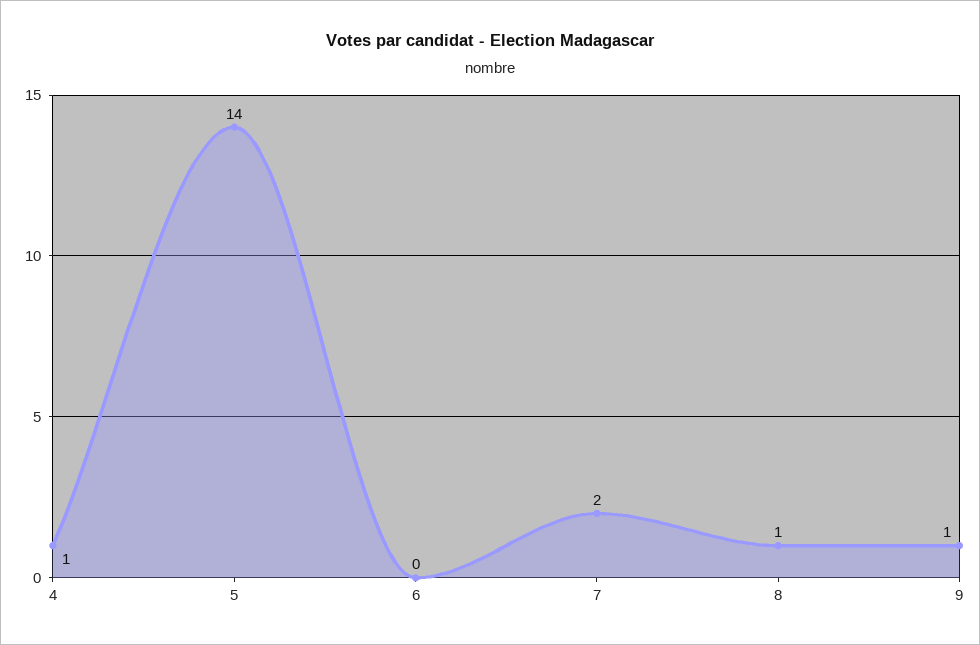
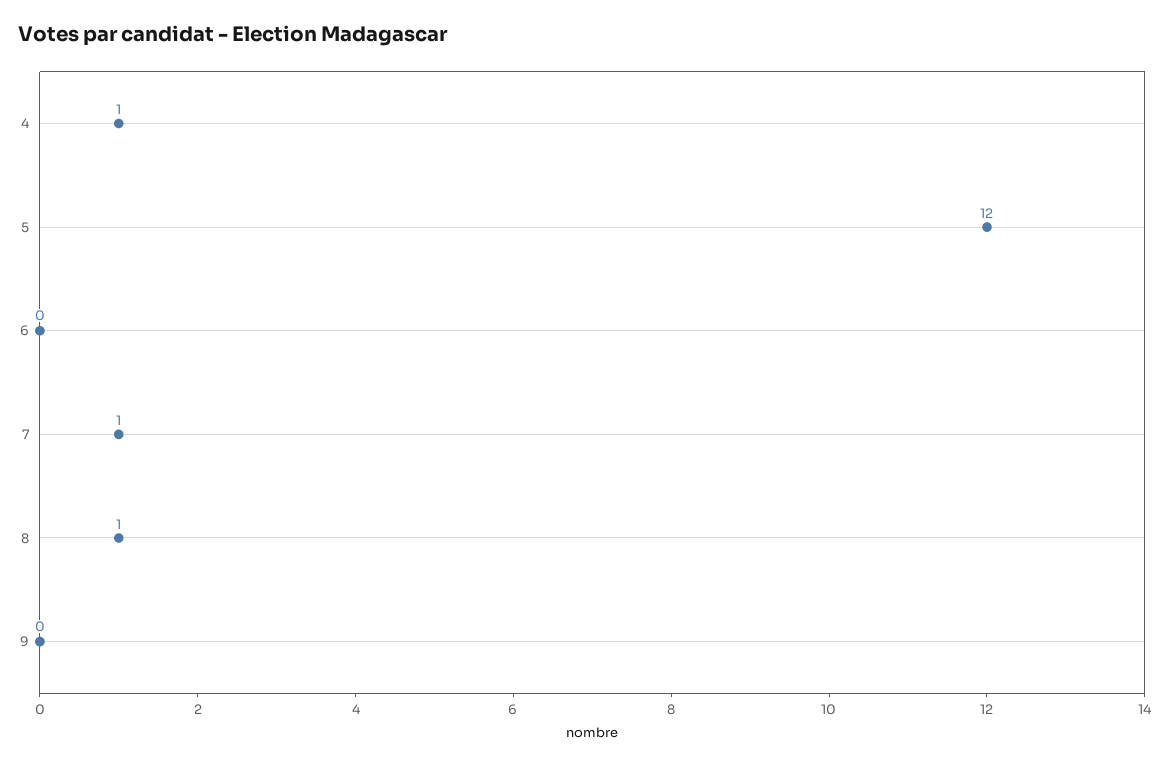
  {
    "4": 1,
-   "5": 14,
+   "5": 12,
    "6": 0,
-   "7": 2,
+   "7": 1,
    "8": 1,
-   "9": 1
+   "9": 0
  }

